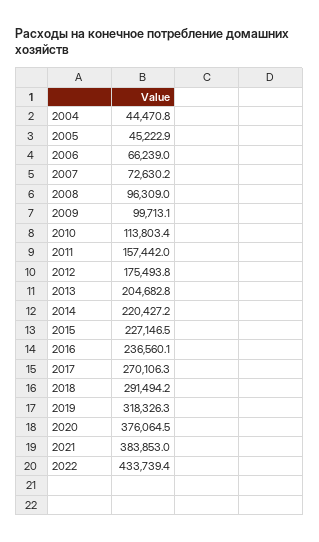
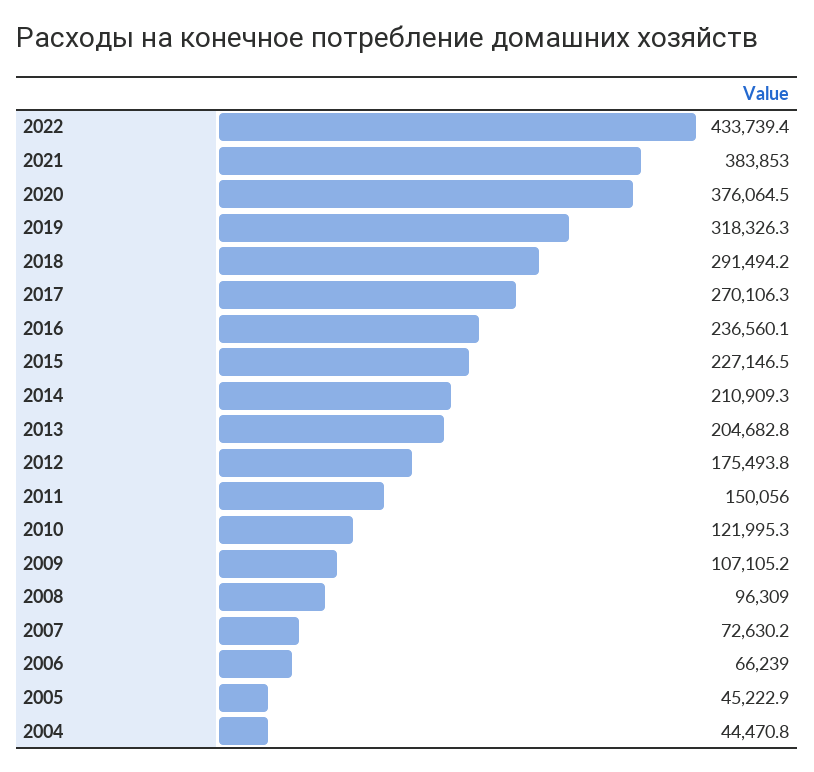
  {
    "2004": 44470.8,
    "2005": 45222.9,
    "2006": 66239,
    "2007": 72630.2,
    "2008": 96309,
-   "2009": 99713.1,
+   "2009": 107105.2,
-   "2010": 113803.4,
+   "2010": 121995.3,
-   "2011": 157442,
+   "2011": 150056,
    "2012": 175493.8,
    "2013": 204682.8,
-   "2014": 220427.2,
+   "2014": 210909.3,
    "2015": 227146.5,
    "2016": 236560.1,
    "2017": 270106.3,
    "2018": 291494.2,
    "2019": 318326.3,
    "2020": 376064.5,
    "2021": 383853,
    "2022": 433739.4
  }

